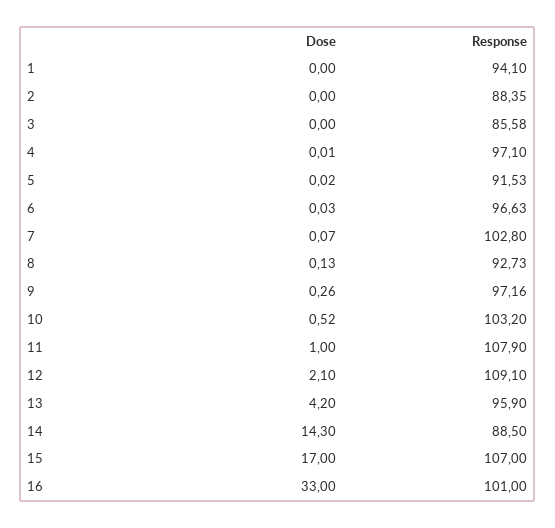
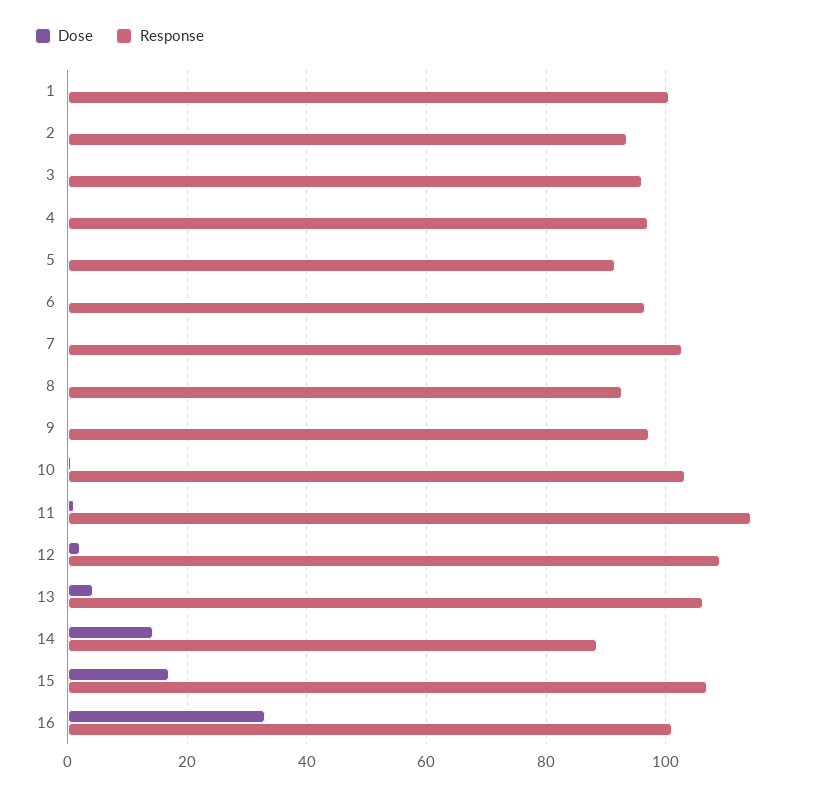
  {
    "Dose": {
      "1": 0,
      "2": 0,
      "3": 0,
      "4": 0.01,
      "5": 0.02,
      "6": 0.03,
      "7": 0.07,
      "8": 0.13,
      "9": 0.26,
      "10": 0.52,
      "11": 1,
      "12": 2.1,
      "13": 4.2,
      "14": 14.3,
      "15": 17,
      "16": 33
    },
    "Response": {
-     "1": 94.1,
+     "1": 100,
-     "2": 88.35,
+     "2": 94,
-     "3": 85.58,
+     "3": 96,
      "4": 97.1,
      "5": 91.53,
      "6": 96.63,
      "7": 102.8,
      "8": 92.73,
      "9": 97.16,
      "10": 103.2,
-     "11": 107.9,
+     "11": 114,
      "12": 109.1,
-     "13": 95.9,
+     "13": 106,
      "14": 88.5,
      "15": 107,
      "16": 101
    }
  }

